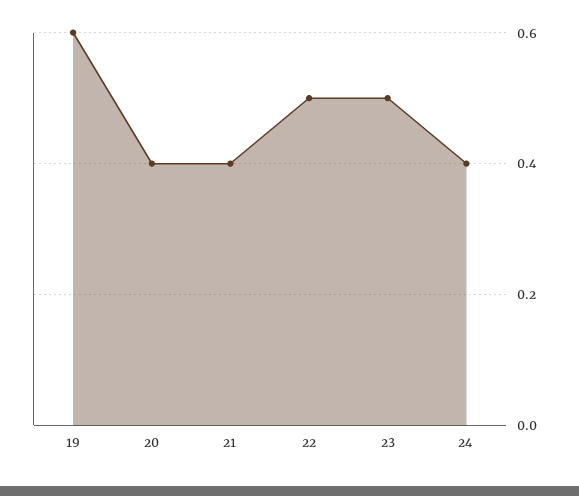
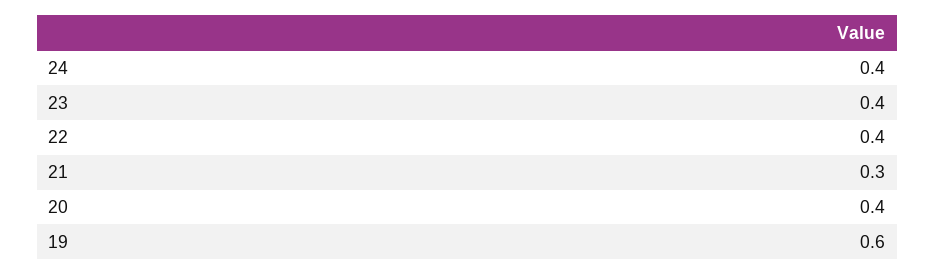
  {
    "19": 0.6,
    "20": 0.4,
-   "21": 0.4,
+   "21": 0.3,
-   "22": 0.5,
+   "22": 0.4,
-   "23": 0.5,
+   "23": 0.4,
    "24": 0.4
  }

